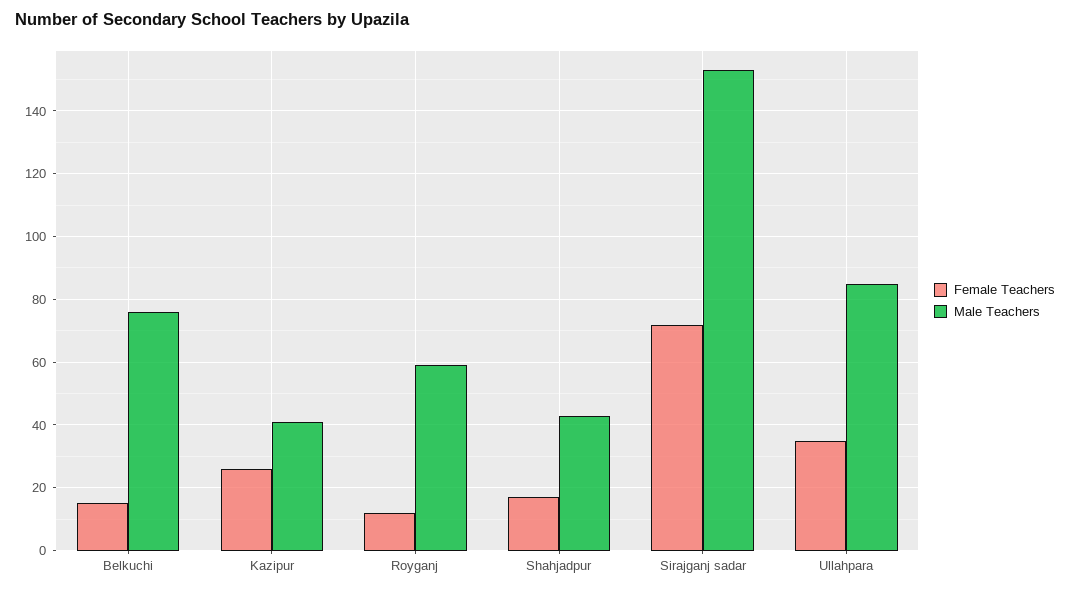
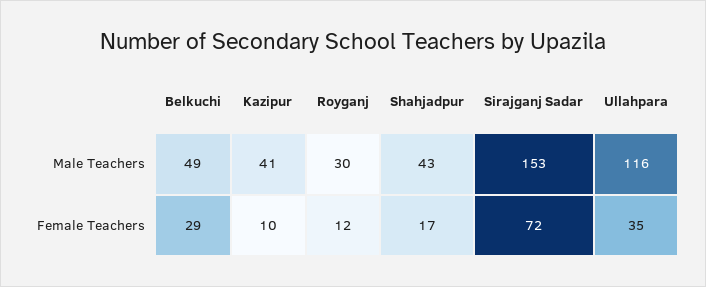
  {
    "Female Teachers": {
-     "Belkuchi": 15,
+     "Belkuchi": 29,
-     "Kazipur": 25,
+     "Kazipur": 10,
      "Royganj": 12,
      "Shahjadpur": 17,
      "Sirajganj sadar": 72,
      "Ullahpara": 35
    },
    "Male Teachers": {
-     "Belkuchi": 75,
+     "Belkuchi": 49,
      "Kazipur": 41,
-     "Royganj": 60,
+     "Royganj": 30,
      "Shahjadpur": 43,
      "Sirajganj sadar": 153,
-     "Ullahpara": 85
+     "Ullahpara": 116
    }
  }

